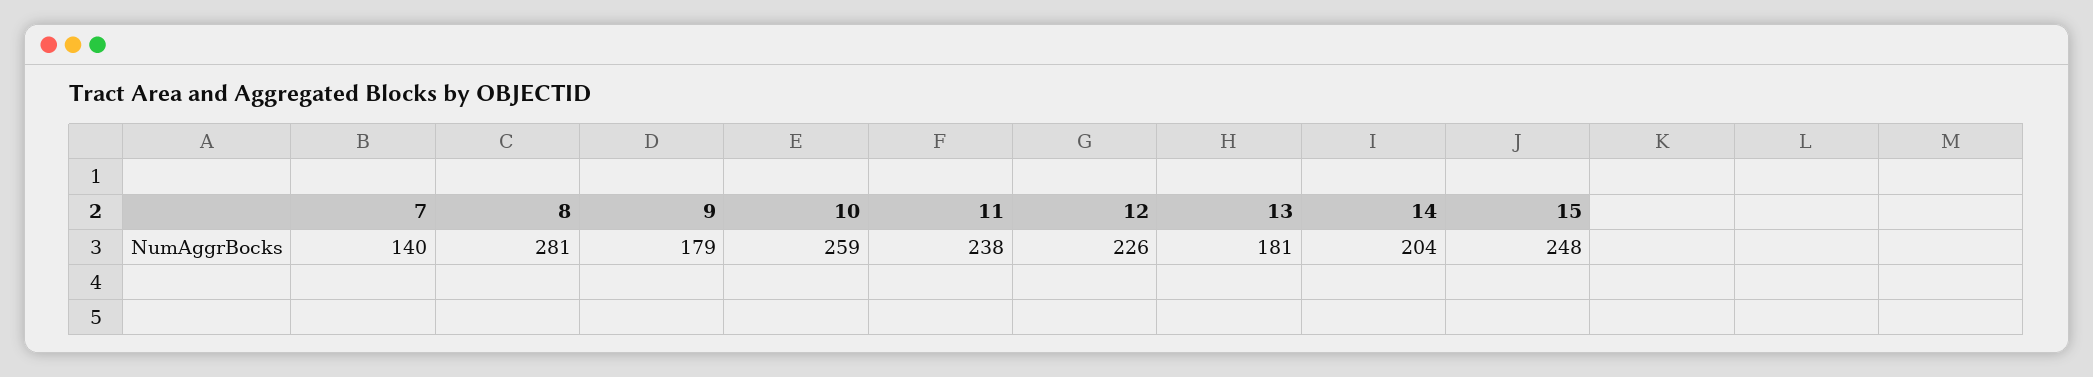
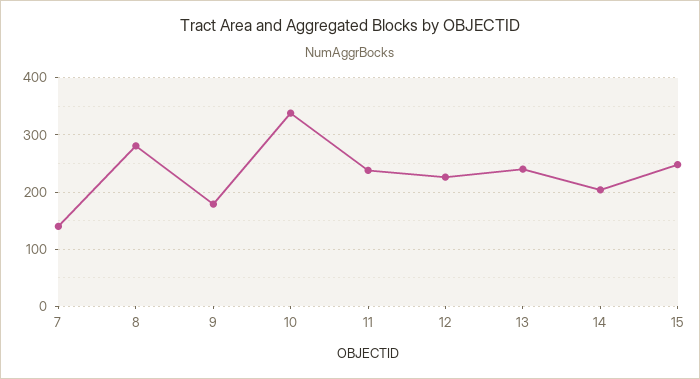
  {
    "7": 140,
    "8": 281,
    "9": 179,
-   "10": 259,
+   "10": 340,
    "11": 238,
    "12": 226,
-   "13": 181,
+   "13": 240,
    "14": 204,
    "15": 248
  }

